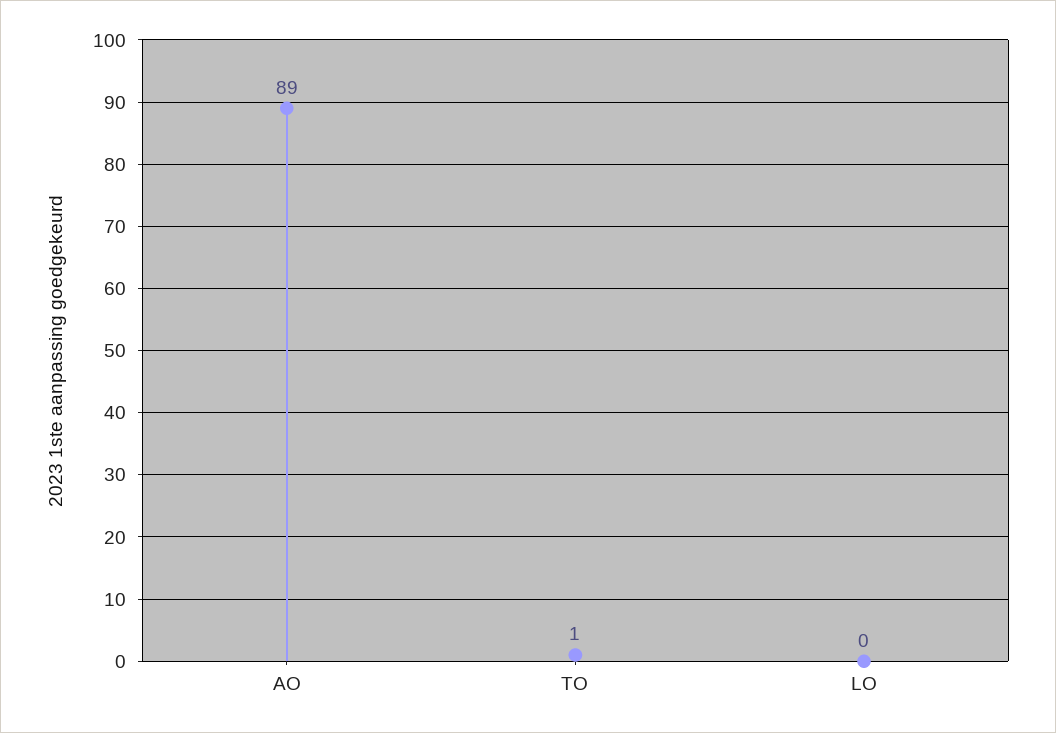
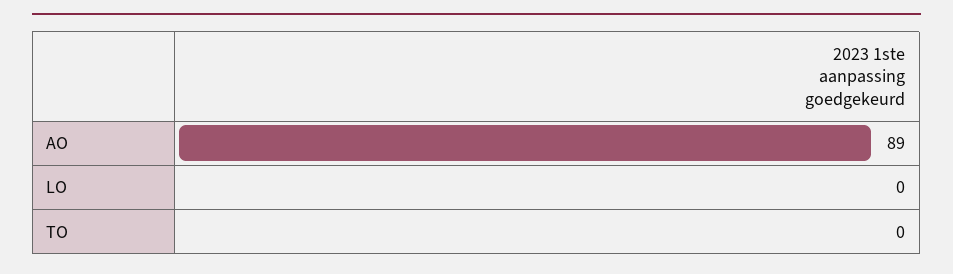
  {
    "AO": 89,
-   "TO": 1,
+   "TO": 0,
    "LO": 0
  }

